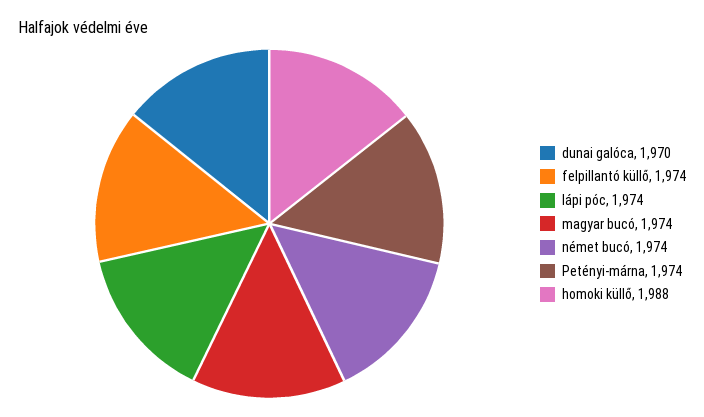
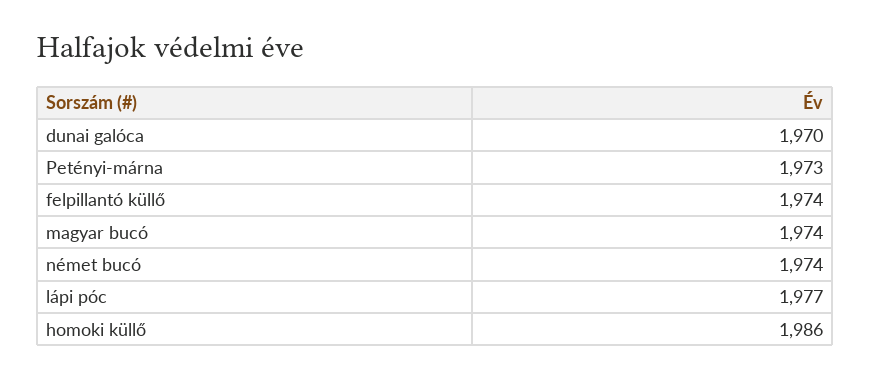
  {
    "dunai galóca": 1970,
    "felpillantó küllő": 1974,
-   "lápi póc": 1974,
+   "lápi póc": 1977,
    "magyar bucó": 1974,
    "német bucó": 1974,
-   "Petényi-márna": 1974,
+   "Petényi-márna": 1973,
-   "homoki küllő": 1988
+   "homoki küllő": 1986
  }

